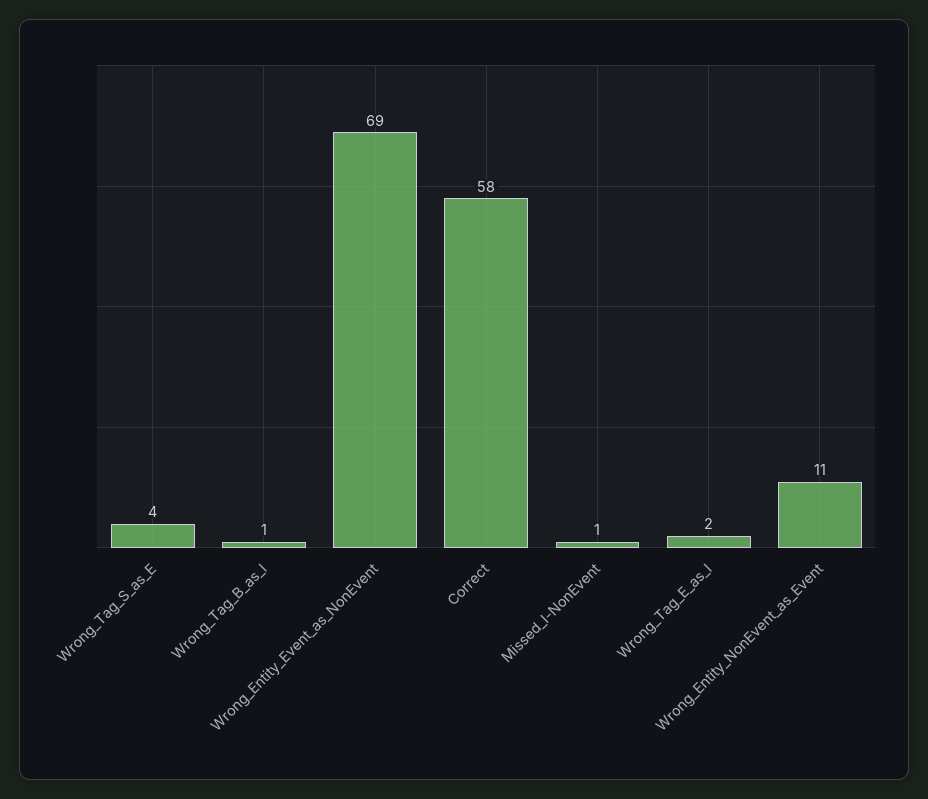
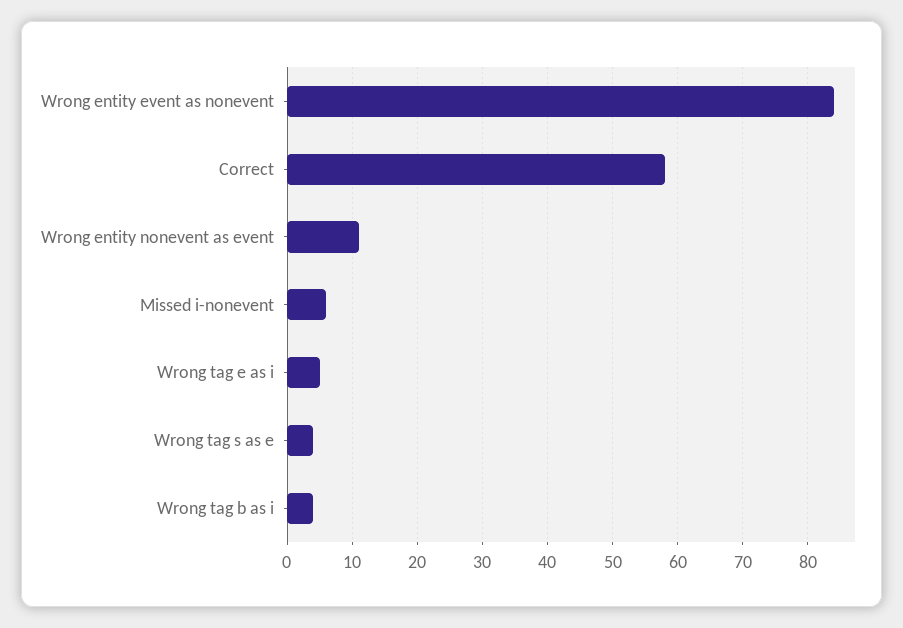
  {
    "Wrong_Tag_S_as_E": 4,
-   "Wrong_Tag_B_as_I": 1,
+   "Wrong_Tag_B_as_I": 4,
-   "Wrong_Entity_Event_as_NonEvent": 69,
+   "Wrong_Entity_Event_as_NonEvent": 84,
    "Correct": 58,
-   "Missed_I-NonEvent": 1,
+   "Missed_I-NonEvent": 6,
-   "Wrong_Tag_E_as_I": 2,
+   "Wrong_Tag_E_as_I": 5,
    "Wrong_Entity_NonEvent_as_Event": 11
  }

